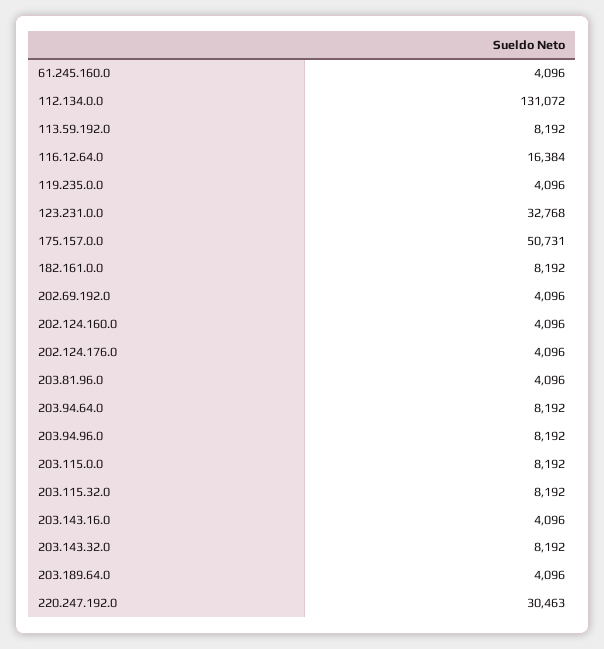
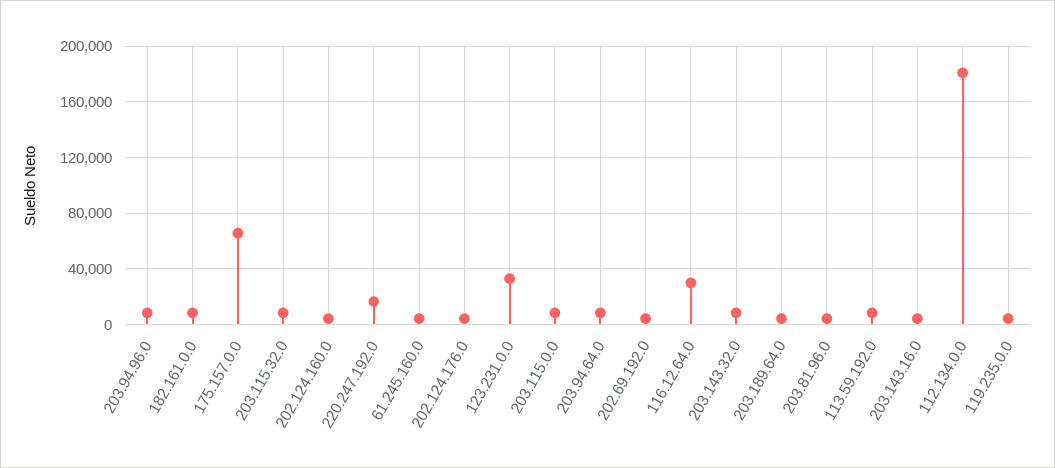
  {
    "61.245.160.0": 4096,
-   "112.134.0.0": 131072,
+   "112.134.0.0": 180000,
    "113.59.192.0": 8192,
-   "116.12.64.0": 16384,
+   "116.12.64.0": 30000,
    "119.235.0.0": 4096,
    "123.231.0.0": 32768,
-   "175.157.0.0": 50731,
+   "175.157.0.0": 65000,
    "182.161.0.0": 8192,
    "202.69.192.0": 4096,
    "202.124.160.0": 4096,
    "202.124.176.0": 4096,
    "203.81.96.0": 4096,
    "203.94.64.0": 8192,
    "203.94.96.0": 8192,
    "203.115.0.0": 8192,
    "203.115.32.0": 8192,
    "203.143.16.0": 4096,
    "203.143.32.0": 8192,
    "203.189.64.0": 4096,
-   "220.247.192.0": 30463
+   "220.247.192.0": 15000
  }

